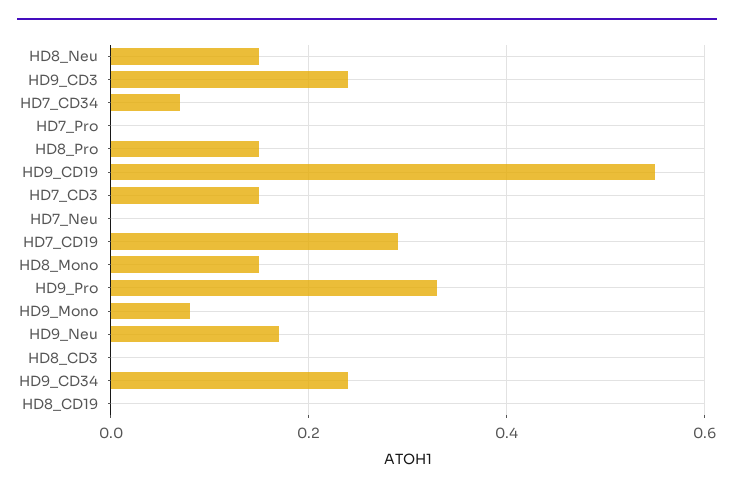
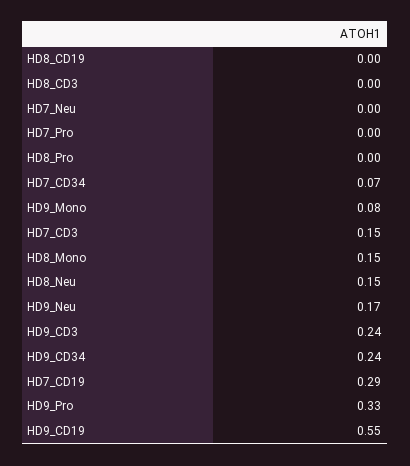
  {
    "HD8_Neu": 0.15,
    "HD9_CD3": 0.24,
    "HD7_CD34": 0.07,
    "HD7_Pro": 0,
-   "HD8_Pro": 0.15,
+   "HD8_Pro": 0,
    "HD9_CD19": 0.55,
    "HD7_CD3": 0.15,
    "HD7_Neu": 0,
    "HD7_CD19": 0.29,
    "HD8_Mono": 0.15,
    "HD9_Pro": 0.33,
    "HD9_Mono": 0.08,
    "HD9_Neu": 0.17,
    "HD8_CD3": 0,
    "HD9_CD34": 0.24,
    "HD8_CD19": 0
  }

